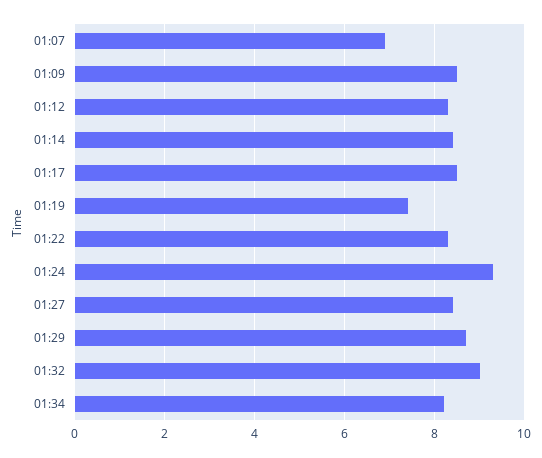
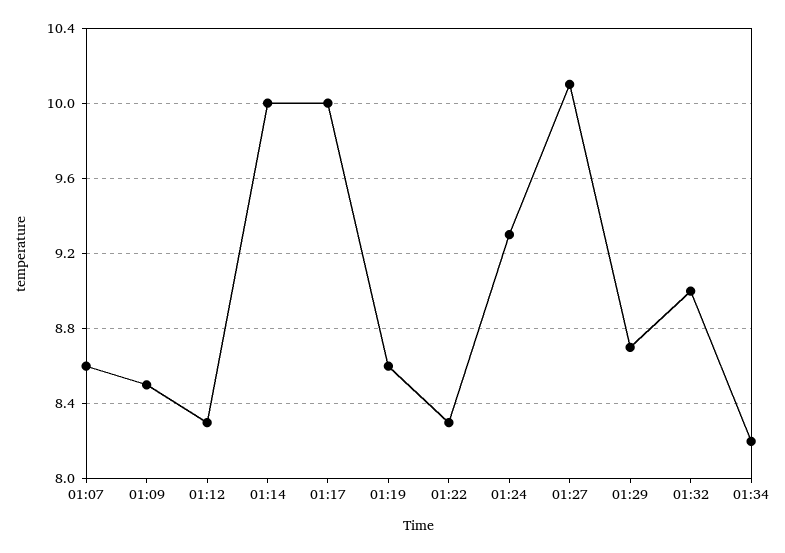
  {
-   "01:07": 7,
+   "01:07": 8.6,
    "01:09": 8.5,
    "01:12": 8.3,
-   "01:14": 8.5,
+   "01:14": 10,
-   "01:17": 8.5,
+   "01:17": 10,
-   "01:19": 7.5,
+   "01:19": 8.6,
    "01:22": 8.3,
    "01:24": 9.3,
-   "01:27": 8.5,
+   "01:27": 10.1,
    "01:29": 8.7,
    "01:32": 9,
    "01:34": 8.2
  }

